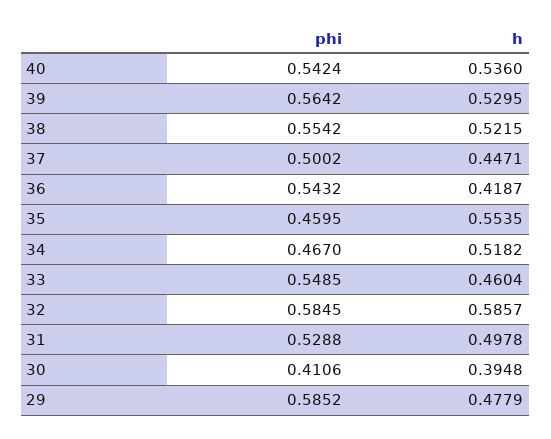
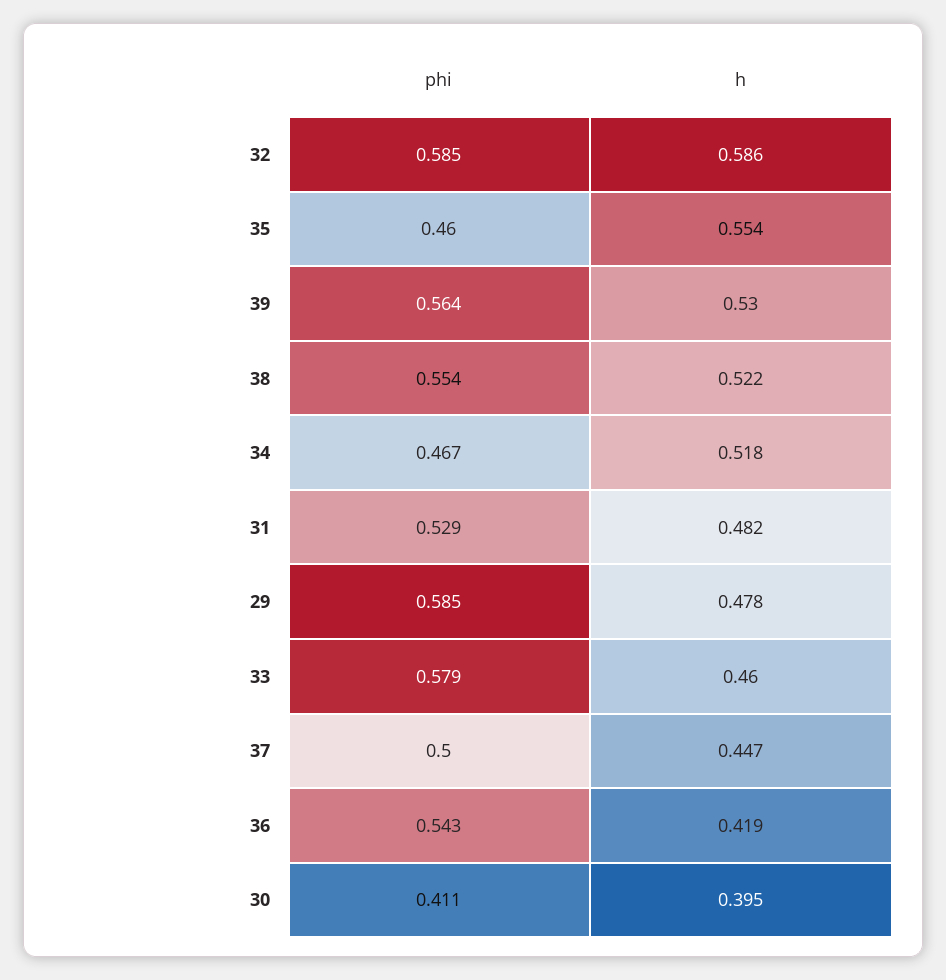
  {
    "phi": {
-     "40": 0.5424,
      "39": 0.5642,
      "38": 0.5542,
      "37": 0.5002,
      "36": 0.5432,
      "35": 0.4595,
      "34": 0.467,
-     "33": 0.5485,
+     "33": 0.579,
      "32": 0.5845,
      "31": 0.5288,
      "30": 0.4106,
      "29": 0.5852
    },
    "h": {
-     "40": 0.536,
      "39": 0.5295,
      "38": 0.5215,
      "37": 0.4471,
      "36": 0.4187,
      "35": 0.5535,
      "34": 0.5182,
      "33": 0.4604,
      "32": 0.5857,
-     "31": 0.4978,
+     "31": 0.482,
      "30": 0.3948,
      "29": 0.4779
    }
  }

